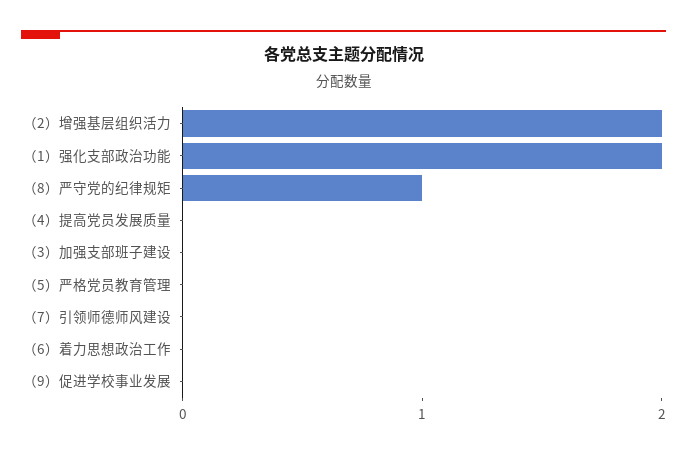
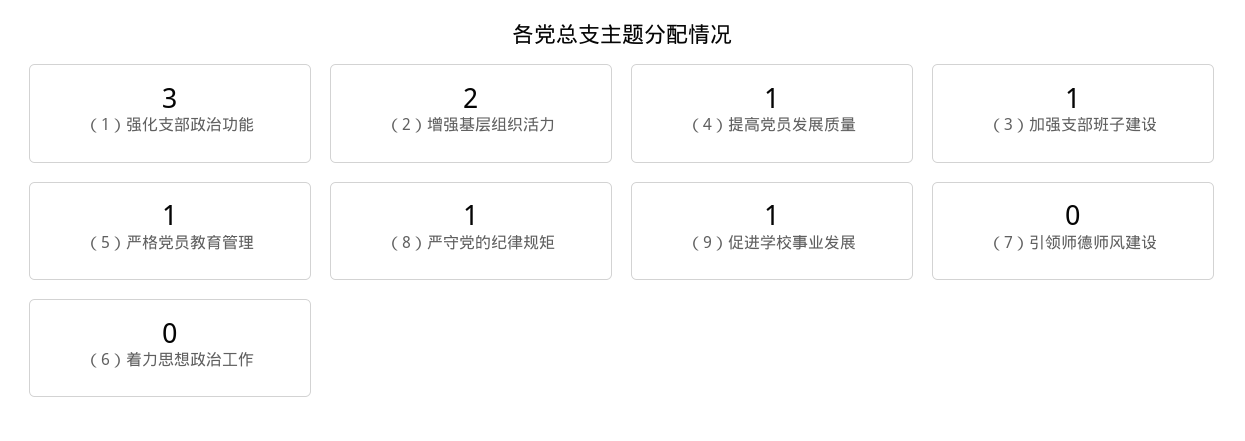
  {
    "（2）增强基层组织活力": 2,
-   "（1）强化支部政治功能": 2,
+   "（1）强化支部政治功能": 3,
    "（8）严守党的纪律规矩": 1,
-   "（4）提高党员发展质量": 0,
+   "（4）提高党员发展质量": 1,
-   "（3）加强支部班子建设": 0,
+   "（3）加强支部班子建设": 1,
-   "（5）严格党员教育管理": 0,
+   "（5）严格党员教育管理": 1,
    "（7）引领师德师风建设": 0,
    "（6）着力思想政治工作": 0,
-   "（9）促进学校事业发展": 0
+   "（9）促进学校事业发展": 1
  }

